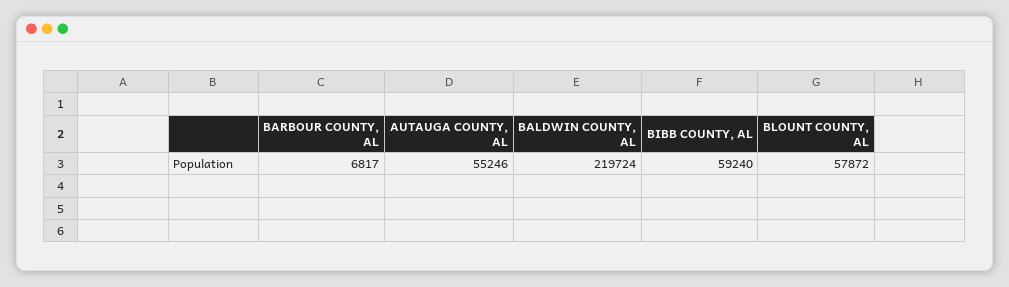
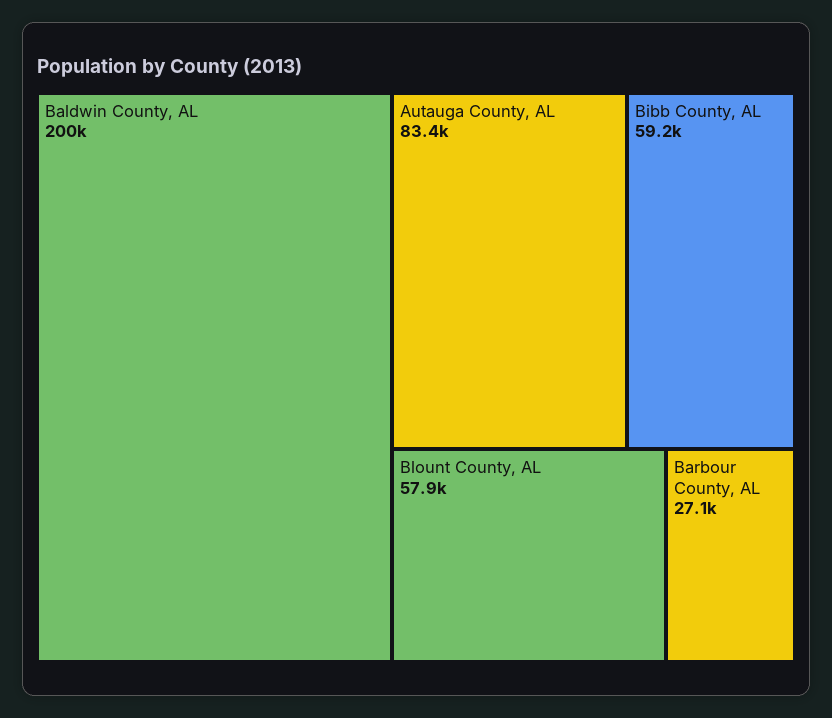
  {
-   "BARBOUR COUNTY, AL": 6817,
+   "BARBOUR COUNTY, AL": 27100,
-   "AUTAUGA COUNTY, AL": 55246,
+   "AUTAUGA COUNTY, AL": 83400,
-   "BALDWIN COUNTY, AL": 219724,
+   "BALDWIN COUNTY, AL": 200000,
    "BIBB COUNTY, AL": 59240,
    "BLOUNT COUNTY, AL": 57872
  }

